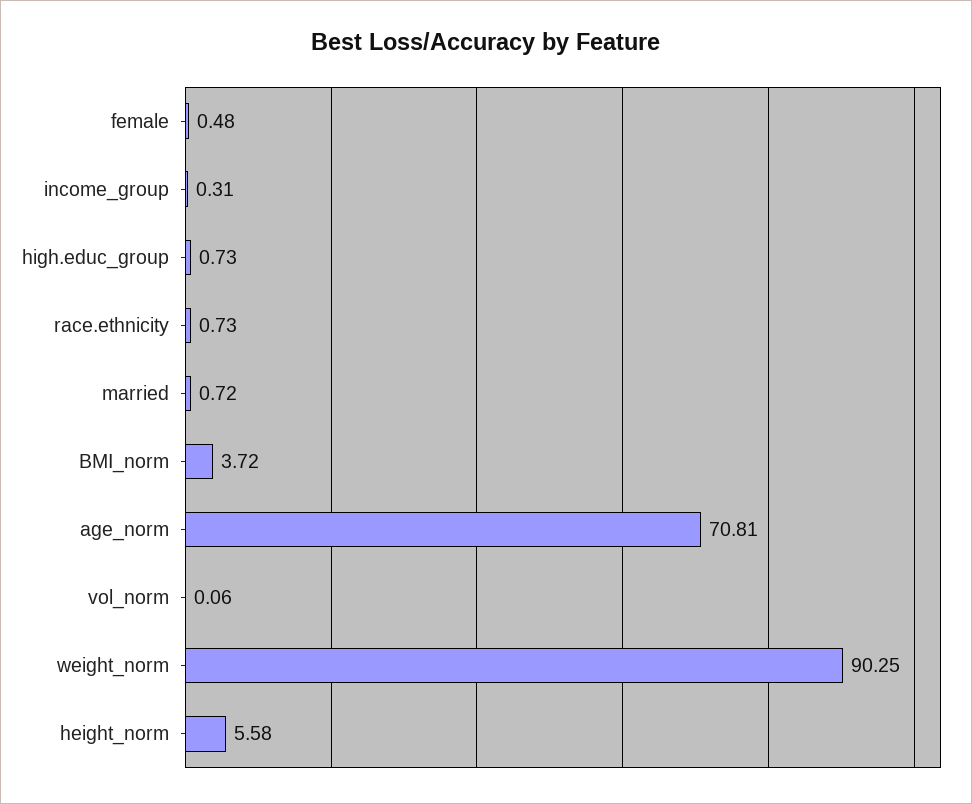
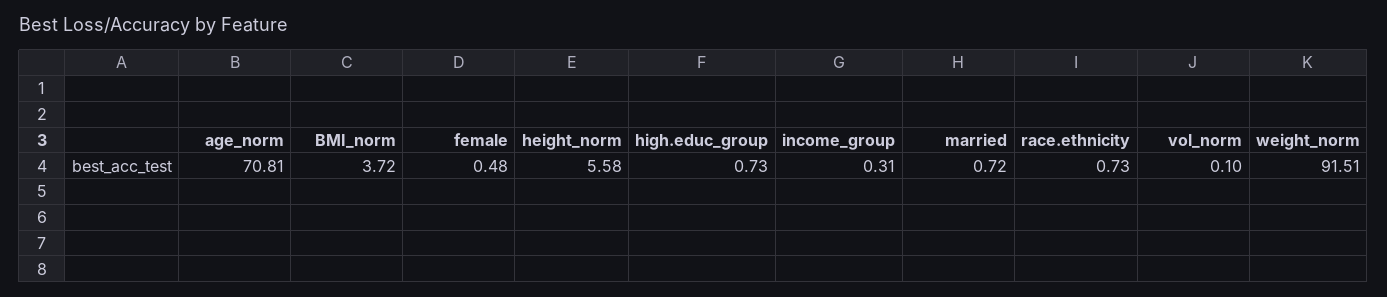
  {
    "female": 0.48,
    "income_group": 0.31,
    "high.educ_group": 0.73,
    "race.ethnicity": 0.73,
    "married": 0.72,
    "BMI_norm": 3.72,
    "age_norm": 70.81,
-   "vol_norm": 0.06,
+   "vol_norm": 0.1,
-   "weight_norm": 90.25,
+   "weight_norm": 91.51,
    "height_norm": 5.58
  }

